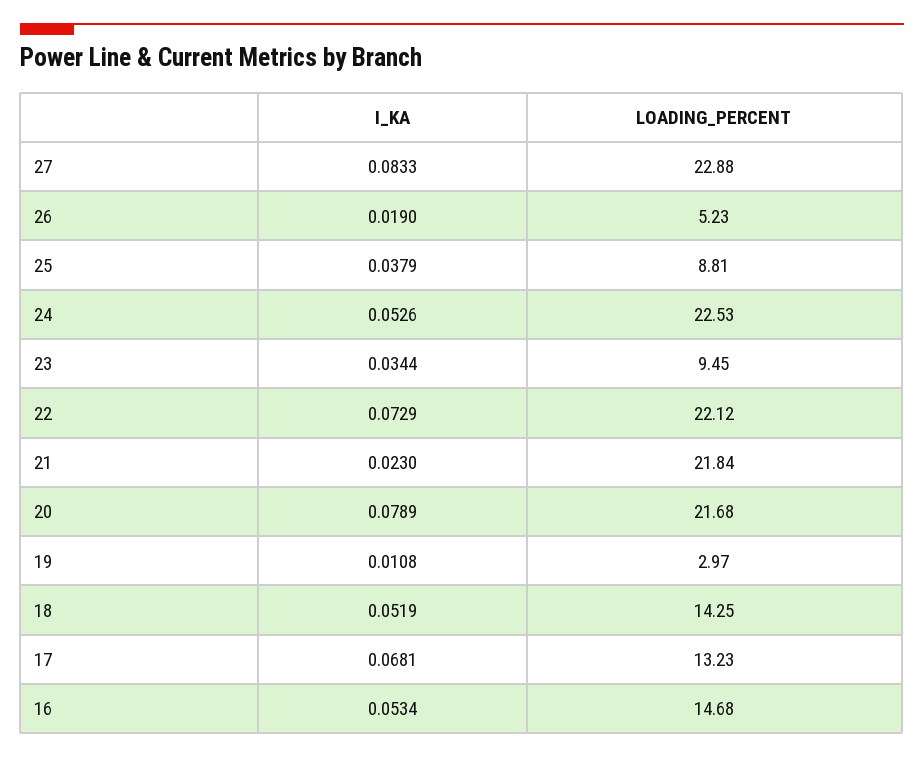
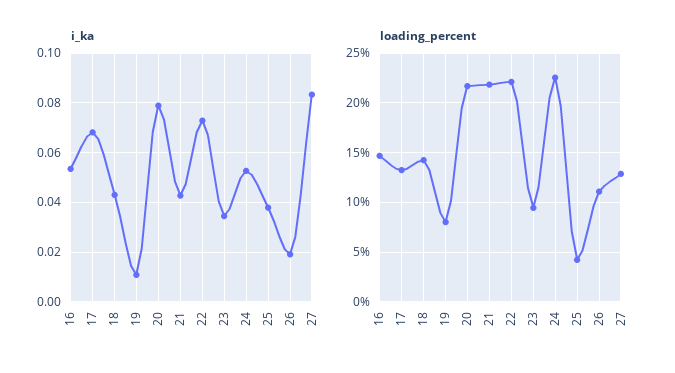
  {
    "I_KA": {
      "27": 0.0833,
      "26": 0.019,
      "25": 0.0379,
      "24": 0.0526,
      "23": 0.0344,
      "22": 0.0729,
-     "21": 0.023,
+     "21": 0.0425,
      "20": 0.0789,
      "19": 0.0108,
-     "18": 0.0519,
+     "18": 0.0425,
      "17": 0.0681,
      "16": 0.0534
    },
    "LOADING_PERCENT": {
-     "27": 22.88,
+     "27": 13,
-     "26": 5.23,
+     "26": 11,
-     "25": 8.81,
+     "25": 4,
      "24": 22.53,
      "23": 9.45,
      "22": 22.12,
      "21": 21.84,
      "20": 21.68,
-     "19": 2.97,
+     "19": 8,
      "18": 14.25,
      "17": 13.23,
      "16": 14.68
    }
  }

